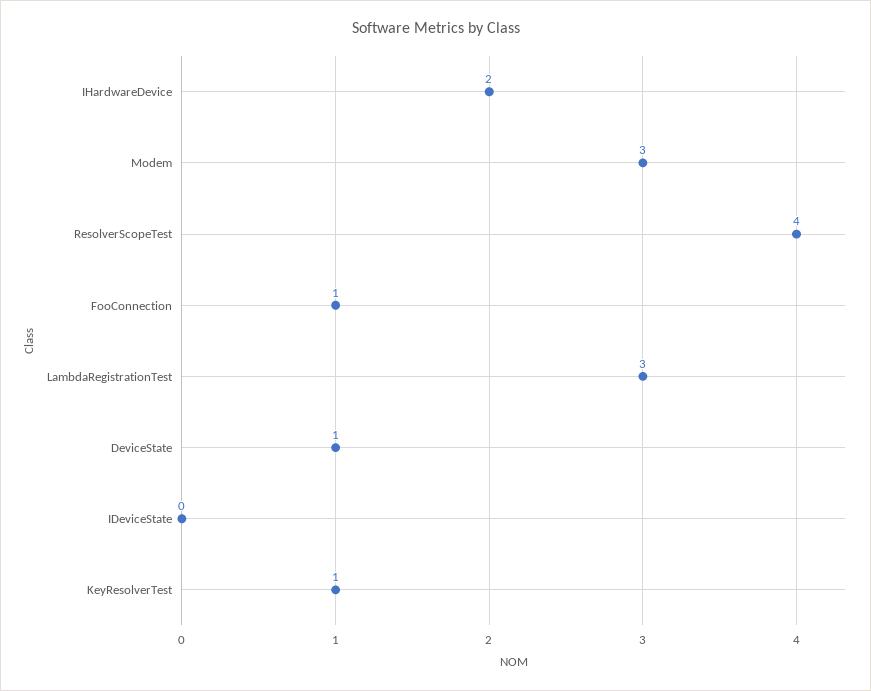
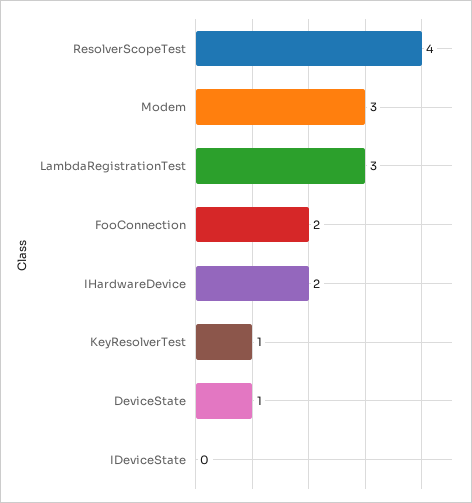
  {
    "IHardwareDevice": 2,
    "Modem": 3,
    "ResolverScopeTest": 4,
-   "FooConnection": 1,
+   "FooConnection": 2,
    "LambdaRegistrationTest": 3,
    "DeviceState": 1,
    "IDeviceState": 0,
    "KeyResolverTest": 1
  }

